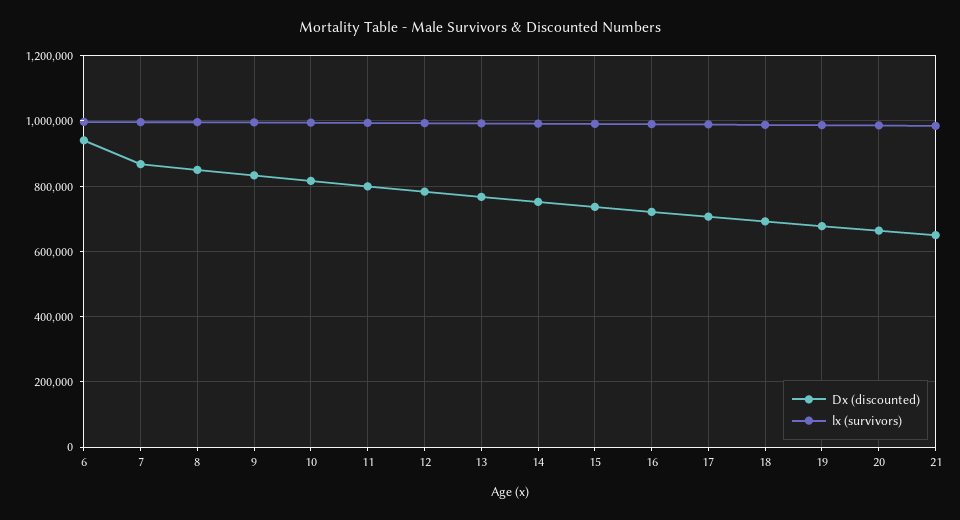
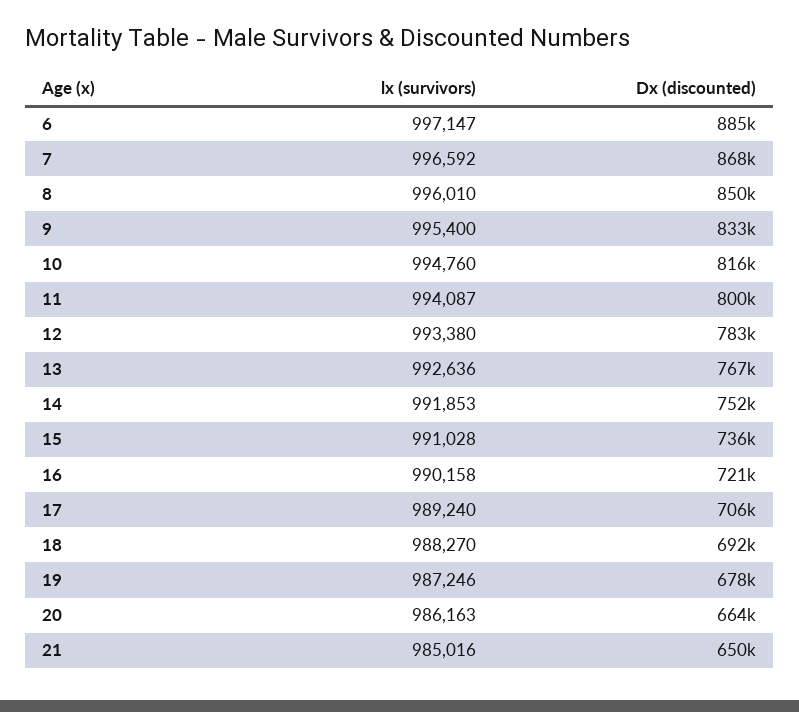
  {
    "Dx (discounted)": {
-     "6": 940000,
+     "6": 885000,
      "7": 868000,
      "8": 850000,
      "9": 833000,
      "10": 816000,
      "11": 800000,
      "12": 783000,
      "13": 767000,
      "14": 752000,
      "15": 736000,
      "16": 721000,
      "17": 706000,
      "18": 692000,
      "19": 678000,
      "20": 664000,
      "21": 650000
    },
    "lx (survivors)": {
      "6": 997147,
      "7": 996592,
      "8": 996010,
      "9": 995400,
      "10": 994760,
      "11": 994087,
      "12": 993380,
      "13": 992636,
      "14": 991853,
      "15": 991028,
      "16": 990158,
      "17": 989240,
      "18": 988270,
      "19": 987246,
      "20": 986163,
      "21": 985016
    }
  }

